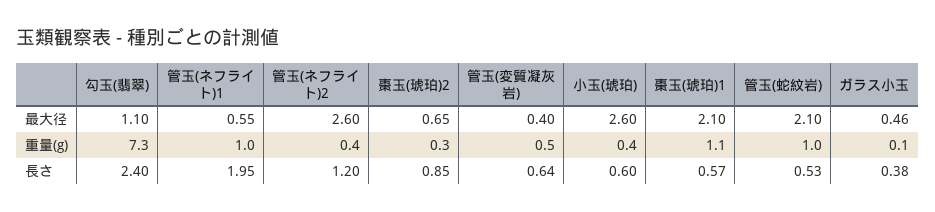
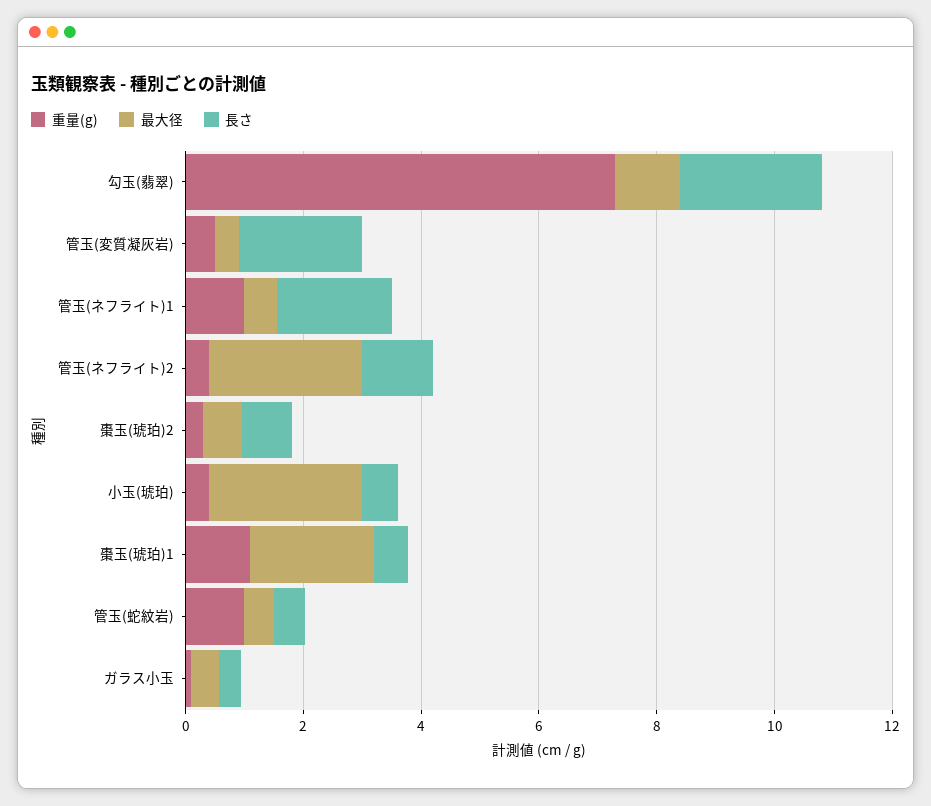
  {
    "最大径": {
      "勾玉(翡翠)": 1.1,
      "管玉(ネフライト)1": 0.55,
      "管玉(ネフライト)2": 2.6,
      "棗玉(琥珀)2": 0.65,
      "管玉(変質凝灰岩)": 0.4,
      "小玉(琥珀)": 2.6,
      "棗玉(琥珀)1": 2.1,
-     "管玉(蛇紋岩)": 2.1,
+     "管玉(蛇紋岩)": 0.5,
      "ガラス小玉": 0.46
    },
    "重量(g)": {
      "勾玉(翡翠)": 7.3,
      "管玉(ネフライト)1": 1,
      "管玉(ネフライト)2": 0.4,
      "棗玉(琥珀)2": 0.3,
      "管玉(変質凝灰岩)": 0.5,
      "小玉(琥珀)": 0.4,
      "棗玉(琥珀)1": 1.1,
      "管玉(蛇紋岩)": 1,
      "ガラス小玉": 0.1
    },
    "長さ": {
      "勾玉(翡翠)": 2.4,
      "管玉(ネフライト)1": 1.95,
      "管玉(ネフライト)2": 1.2,
      "棗玉(琥珀)2": 0.85,
-     "管玉(変質凝灰岩)": 0.64,
+     "管玉(変質凝灰岩)": 2,
      "小玉(琥珀)": 0.6,
      "棗玉(琥珀)1": 0.57,
      "管玉(蛇紋岩)": 0.53,
      "ガラス小玉": 0.38
    }
  }

